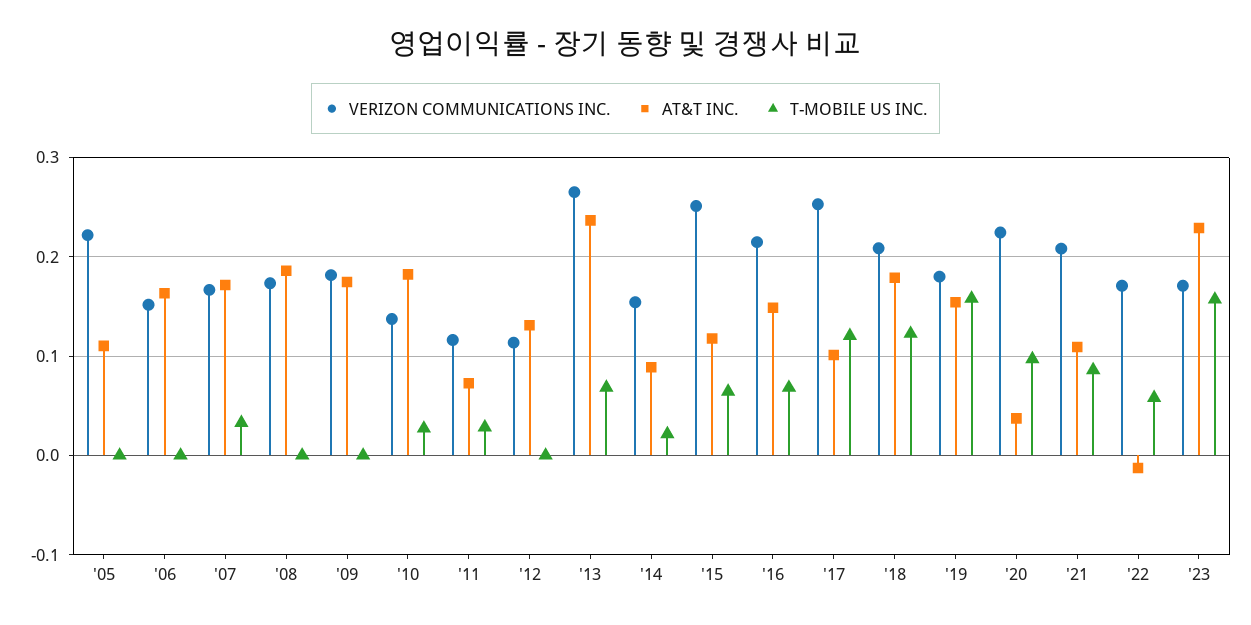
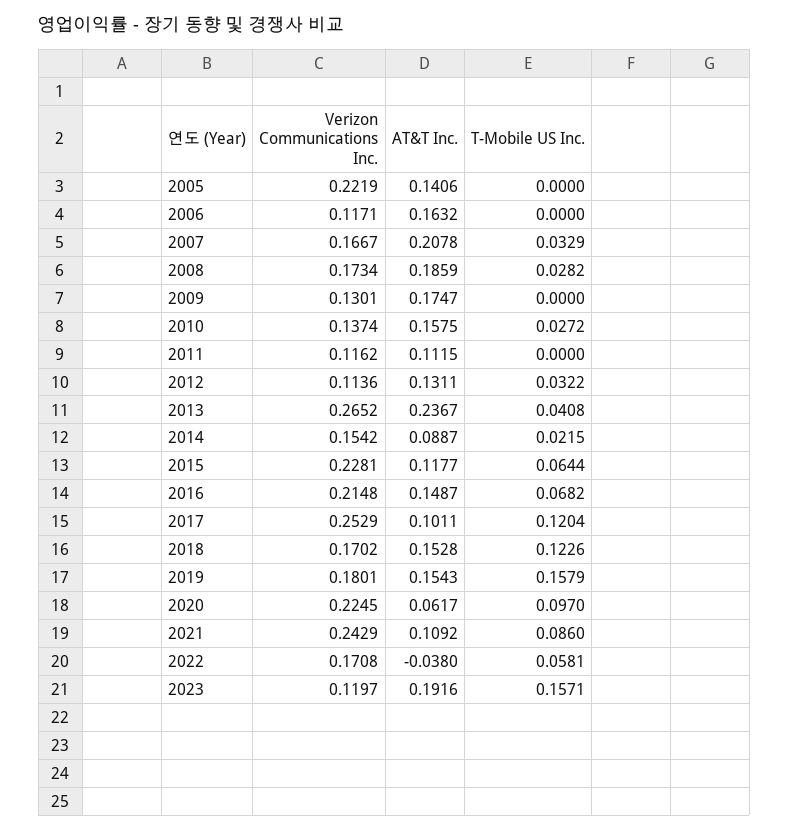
  {
    "VERIZON COMMUNICATIONS INC.": {
      "'05": 0.2219,
-     "'06": 0.15,
+     "'06": 0.1171,
      "'07": 0.1667,
      "'08": 0.1734,
-     "'09": 0.18,
+     "'09": 0.1301,
      "'10": 0.1374,
      "'11": 0.1162,
      "'12": 0.1136,
      "'13": 0.2652,
      "'14": 0.1542,
-     "'15": 0.25,
+     "'15": 0.2281,
      "'16": 0.2148,
      "'17": 0.2529,
-     "'18": 0.21,
+     "'18": 0.1702,
      "'19": 0.1801,
      "'20": 0.2245,
-     "'21": 0.21,
+     "'21": 0.2429,
      "'22": 0.1708,
-     "'23": 0.17
+     "'23": 0.1197
    },
    "AT&T INC.": {
-     "'05": 0.11,
+     "'05": 0.1406,
      "'06": 0.1632,
-     "'07": 0.17,
+     "'07": 0.2078,
      "'08": 0.1859,
      "'09": 0.1747,
-     "'10": 0.18,
+     "'10": 0.1575,
-     "'11": 0.07,
+     "'11": 0.1115,
      "'12": 0.1311,
      "'13": 0.2367,
      "'14": 0.0887,
      "'15": 0.1177,
      "'16": 0.1487,
      "'17": 0.1011,
-     "'18": 0.18,
+     "'18": 0.1528,
      "'19": 0.1543,
-     "'20": 0.04,
+     "'20": 0.0617,
      "'21": 0.1092,
-     "'22": -0.01,
+     "'22": -0.038,
-     "'23": 0.23
+     "'23": 0.1916
    },
    "T-MOBILE US INC.": {
      "'05": 0,
      "'06": 0,
      "'07": 0.0329,
-     "'08": 0,
+     "'08": 0.0282,
      "'09": 0,
      "'10": 0.0272,
-     "'11": 0.03,
+     "'11": 0,
-     "'12": 0,
+     "'12": 0.0322,
-     "'13": 0.07,
+     "'13": 0.0408,
      "'14": 0.0215,
      "'15": 0.0644,
      "'16": 0.0682,
      "'17": 0.1204,
      "'18": 0.1226,
      "'19": 0.1579,
      "'20": 0.097,
      "'21": 0.086,
      "'22": 0.0581,
      "'23": 0.1571
    }
  }

